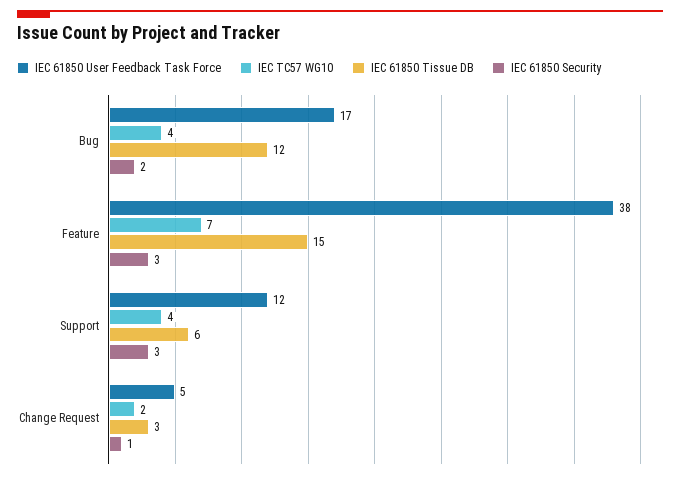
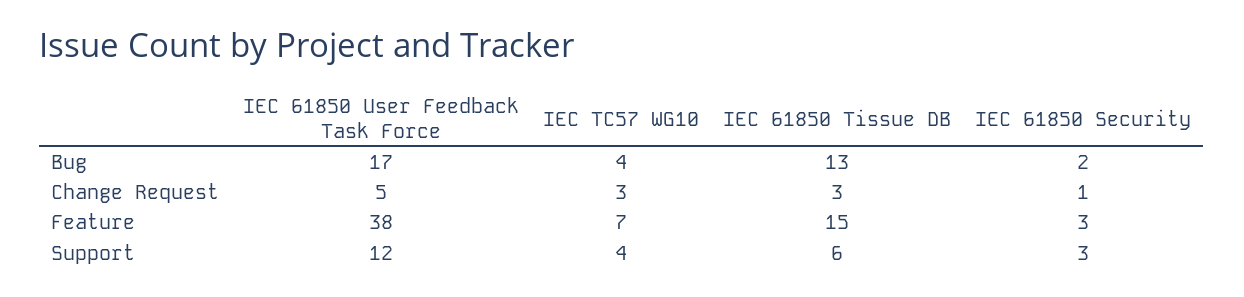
  {
    "IEC 61850 User Feedback Task Force": {
      "Bug": 17,
      "Feature": 38,
      "Support": 12,
      "Change Request": 5
    },
    "IEC TC57 WG10": {
      "Bug": 4,
      "Feature": 7,
      "Support": 4,
-     "Change Request": 2
+     "Change Request": 3
    },
    "IEC 61850 Tissue DB": {
-     "Bug": 12,
+     "Bug": 13,
      "Feature": 15,
      "Support": 6,
      "Change Request": 3
    },
    "IEC 61850 Security": {
      "Bug": 2,
      "Feature": 3,
      "Support": 3,
      "Change Request": 1
    }
  }

